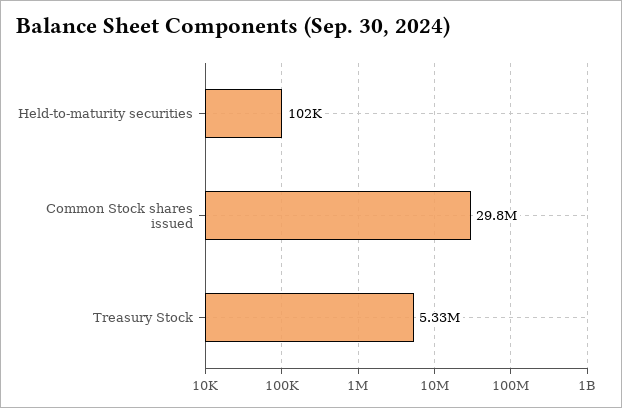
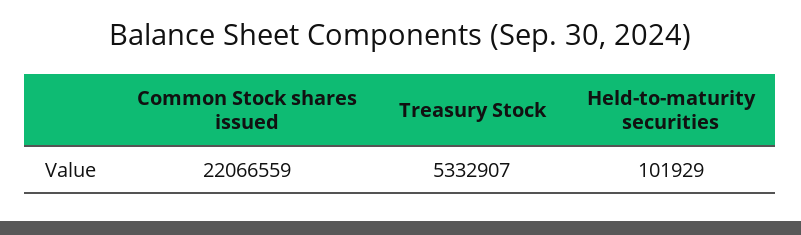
  {
    "Held-to-maturity securities": 101929,
-   "Common Stock shares issued": 29800000,
+   "Common Stock shares issued": 22066559,
    "Treasury Stock": 5332907
  }

